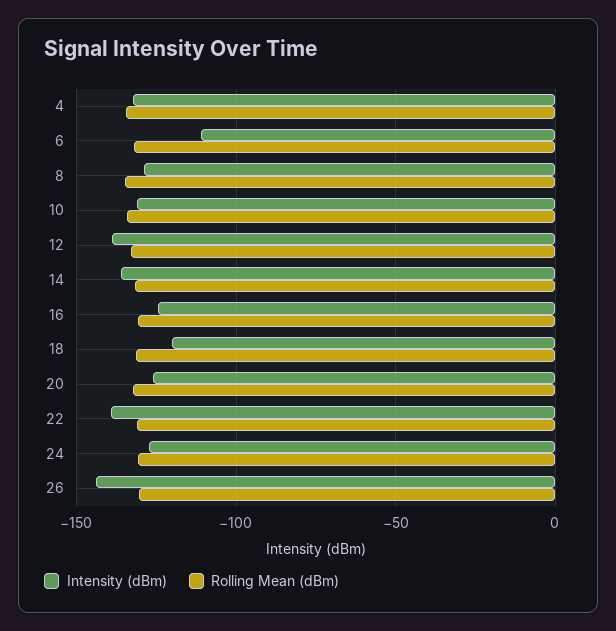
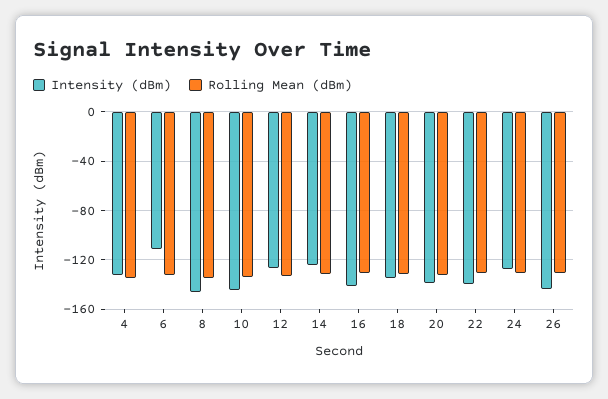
  {
    "Intensity (dBm)": {
      "4": -130,
      "6": -110,
-     "8": -130,
+     "8": -145,
-     "10": -130,
+     "10": -145,
-     "12": -140,
+     "12": -125,
-     "14": -135,
+     "14": -125,
-     "16": -125,
+     "16": -140,
-     "18": -120,
+     "18": -135,
-     "20": -125,
+     "20": -140,
      "22": -140,
      "24": -125,
      "26": -145
    },
    "Rolling Mean (dBm)": {
      "4": -135,
      "6": -130,
      "8": -135,
      "10": -135,
      "12": -135,
      "14": -130,
      "16": -130,
      "18": -130,
      "20": -130,
      "22": -130,
      "24": -130,
      "26": -130
    }
  }

